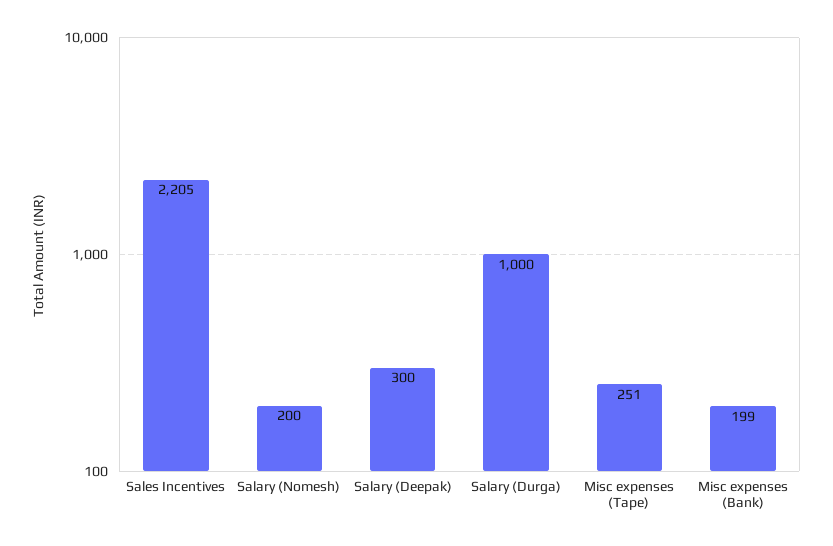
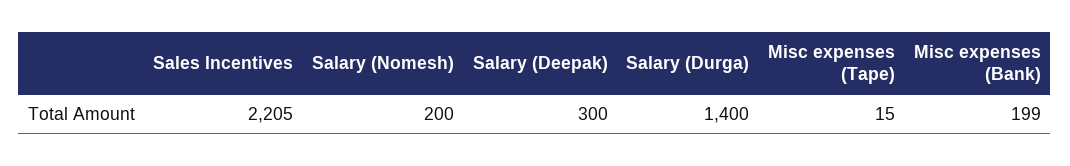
  {
    "Sales Incentives": 2205,
    "Salary (Nomesh)": 200,
    "Salary (Deepak)": 300,
-   "Salary (Durga)": 1000,
+   "Salary (Durga)": 1400,
-   "Misc expenses (Tape)": 251,
+   "Misc expenses (Tape)": 15,
    "Misc expenses (Bank)": 199
  }

